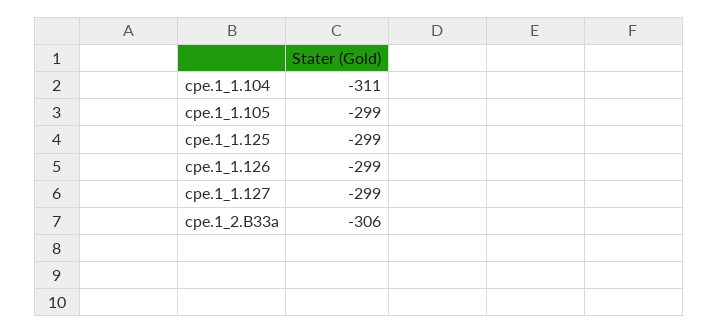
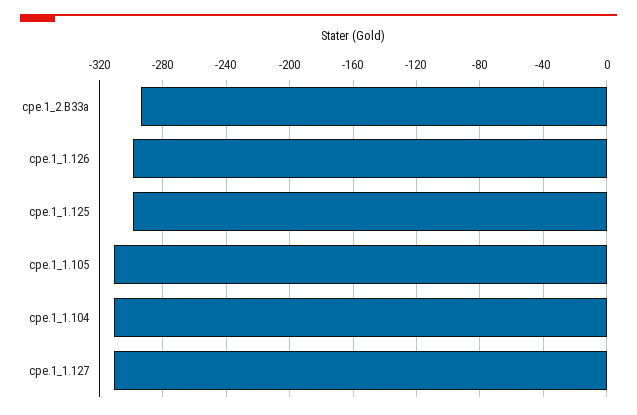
  {
    "cpe.1_1.104": -311,
-   "cpe.1_1.105": -299,
+   "cpe.1_1.105": -310,
    "cpe.1_1.125": -299,
    "cpe.1_1.126": -299,
-   "cpe.1_1.127": -299,
+   "cpe.1_1.127": -310,
-   "cpe.1_2.B33a": -306
+   "cpe.1_2.B33a": -295
  }

